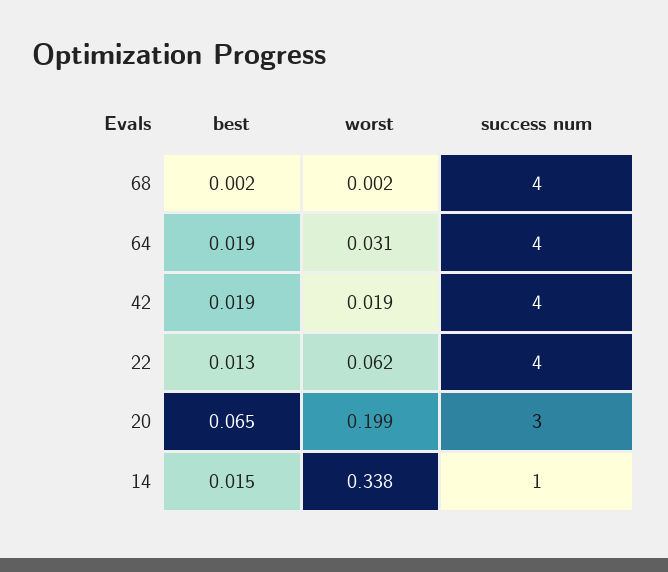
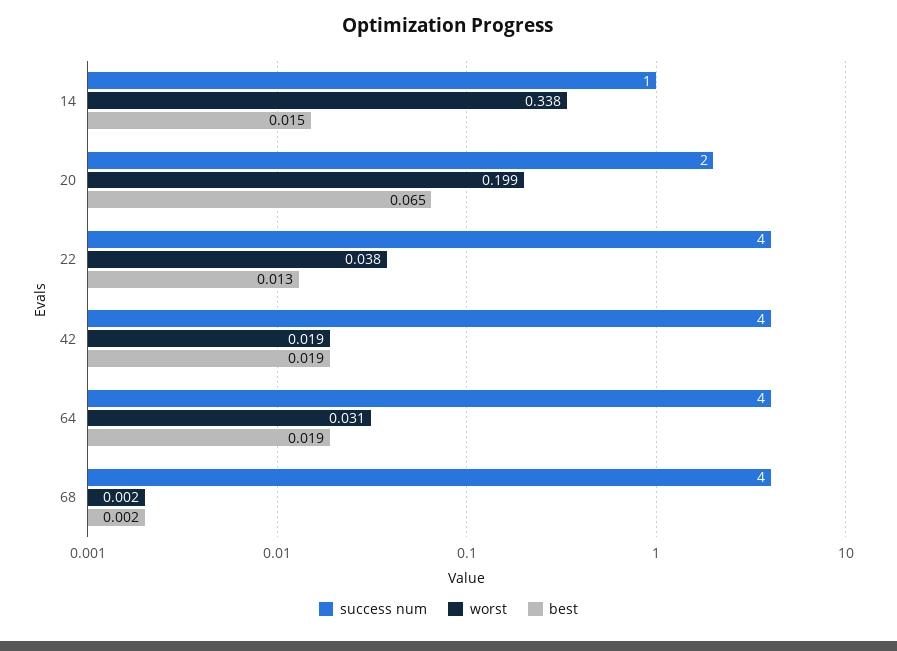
  {
    "best": {
      "68": 0.002,
      "64": 0.019,
      "42": 0.019,
      "22": 0.013,
      "20": 0.065,
      "14": 0.015
    },
    "worst": {
      "68": 0.002,
      "64": 0.031,
      "42": 0.019,
-     "22": 0.062,
+     "22": 0.038,
      "20": 0.199,
      "14": 0.338
    },
    "success num": {
      "68": 4,
      "64": 4,
      "42": 4,
      "22": 4,
-     "20": 3,
+     "20": 2,
      "14": 1
    }
  }

